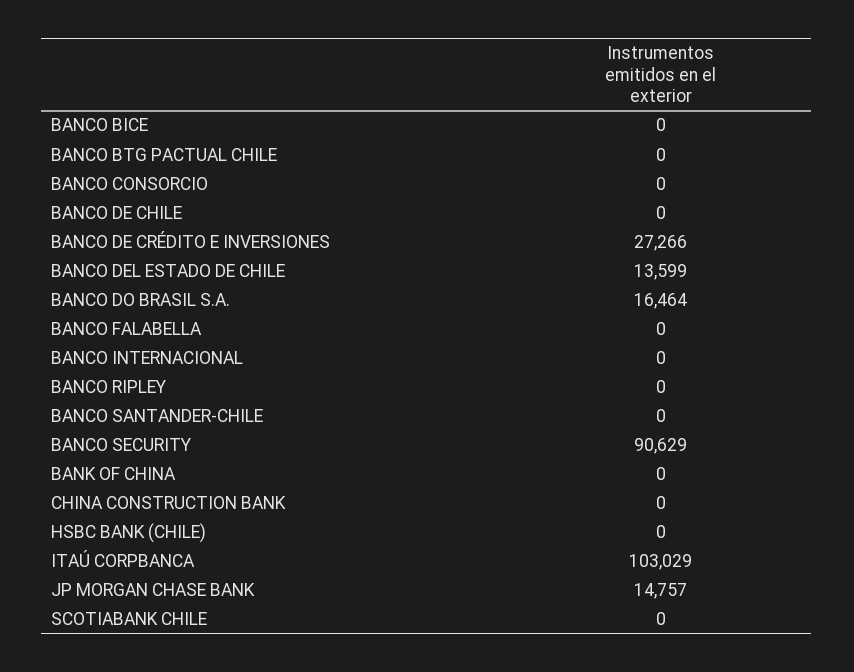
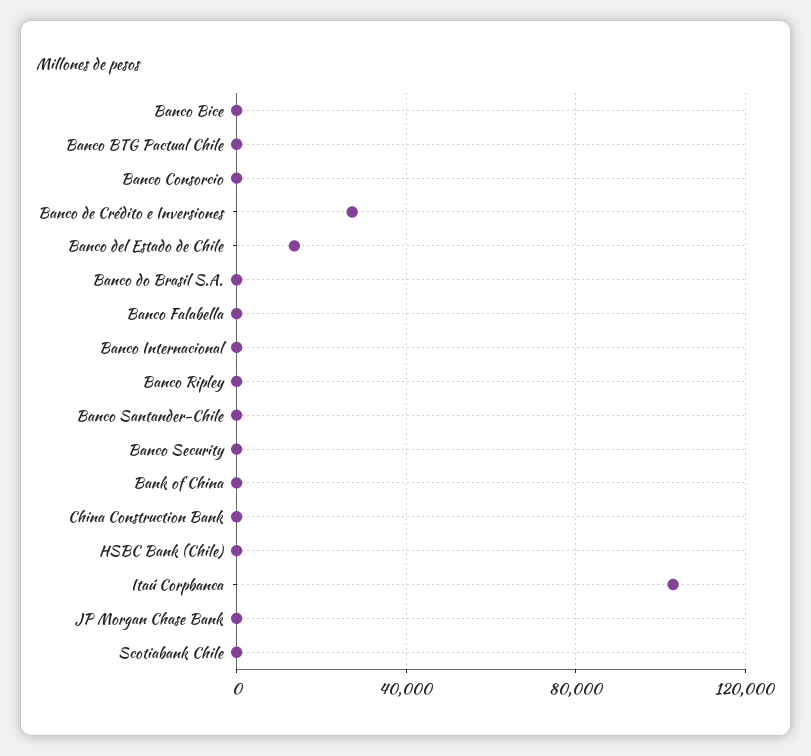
  {
    "BANCO BICE": 0,
    "BANCO BTG PACTUAL CHILE": 0,
    "BANCO CONSORCIO": 0,
-   "BANCO DE CHILE": 0,
    "BANCO DE CRÉDITO E INVERSIONES": 27266,
    "BANCO DEL ESTADO DE CHILE": 13599,
-   "BANCO DO BRASIL S.A.": 16464,
+   "BANCO DO BRASIL S.A.": 0,
    "BANCO FALABELLA": 0,
    "BANCO INTERNACIONAL": 0,
    "BANCO RIPLEY": 0,
    "BANCO SANTANDER-CHILE": 0,
-   "BANCO SECURITY": 90629,
+   "BANCO SECURITY": 0,
    "BANK OF CHINA": 0,
    "CHINA CONSTRUCTION BANK": 0,
    "HSBC BANK (CHILE)": 0,
    "ITAÚ CORPBANCA": 103029,
-   "JP MORGAN CHASE BANK": 14757,
+   "JP MORGAN CHASE BANK": 0,
    "SCOTIABANK CHILE": 0
  }

